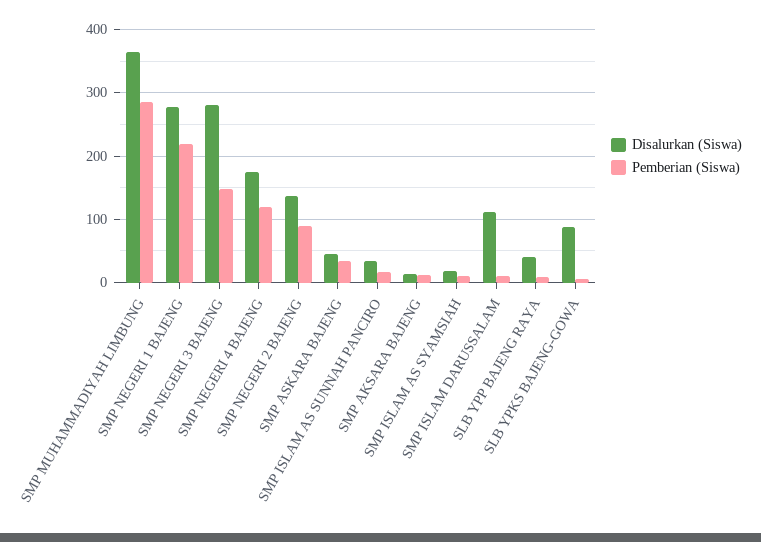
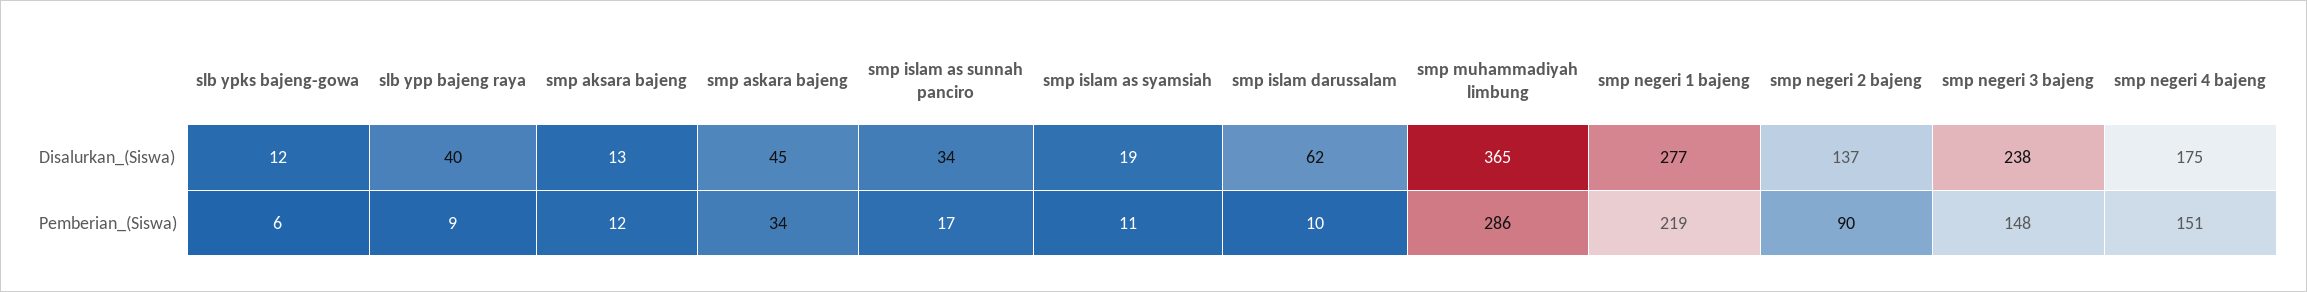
  {
    "Disalurkan (Siswa)": {
      "SMP MUHAMMADIYAH LIMBUNG": 365,
      "SMP NEGERI 1 BAJENG": 277,
-     "SMP NEGERI 3 BAJENG": 280,
+     "SMP NEGERI 3 BAJENG": 238,
      "SMP NEGERI 4 BAJENG": 175,
      "SMP NEGERI 2 BAJENG": 137,
      "SMP ASKARA BAJENG": 45,
      "SMP ISLAM AS SUNNAH PANCIRO": 34,
      "SMP AKSARA BAJENG": 13,
      "SMP ISLAM AS SYAMSIAH": 19,
-     "SMP ISLAM DARUSSALAM": 110,
+     "SMP ISLAM DARUSSALAM": 62,
      "SLB YPP BAJENG RAYA": 40,
-     "SLB YPKS BAJENG-GOWA": 90
+     "SLB YPKS BAJENG-GOWA": 12
    },
    "Pemberian (Siswa)": {
      "SMP MUHAMMADIYAH LIMBUNG": 286,
      "SMP NEGERI 1 BAJENG": 219,
      "SMP NEGERI 3 BAJENG": 148,
-     "SMP NEGERI 4 BAJENG": 120,
+     "SMP NEGERI 4 BAJENG": 151,
      "SMP NEGERI 2 BAJENG": 90,
      "SMP ASKARA BAJENG": 34,
      "SMP ISLAM AS SUNNAH PANCIRO": 17,
      "SMP AKSARA BAJENG": 12,
      "SMP ISLAM AS SYAMSIAH": 11,
      "SMP ISLAM DARUSSALAM": 10,
      "SLB YPP BAJENG RAYA": 9,
      "SLB YPKS BAJENG-GOWA": 6
    }
  }

